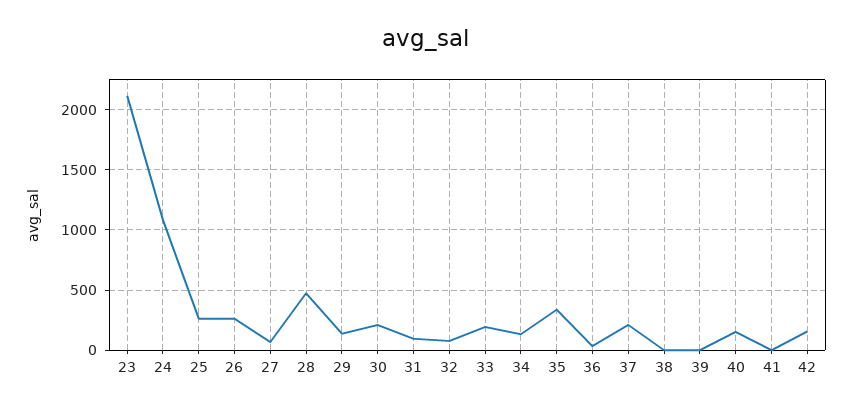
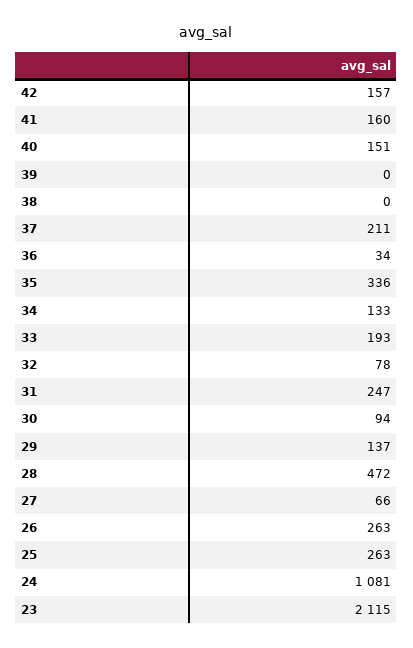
  {
    "23": 2115,
    "24": 1081,
    "25": 263,
    "26": 263,
    "27": 66,
    "28": 472,
    "29": 137,
-   "30": 200,
+   "30": 94,
-   "31": 100,
+   "31": 247,
    "32": 78,
    "33": 193,
    "34": 133,
    "35": 336,
    "36": 34,
    "37": 211,
    "38": 0,
    "39": 0,
    "40": 151,
-   "41": 0,
+   "41": 160,
    "42": 157
  }

